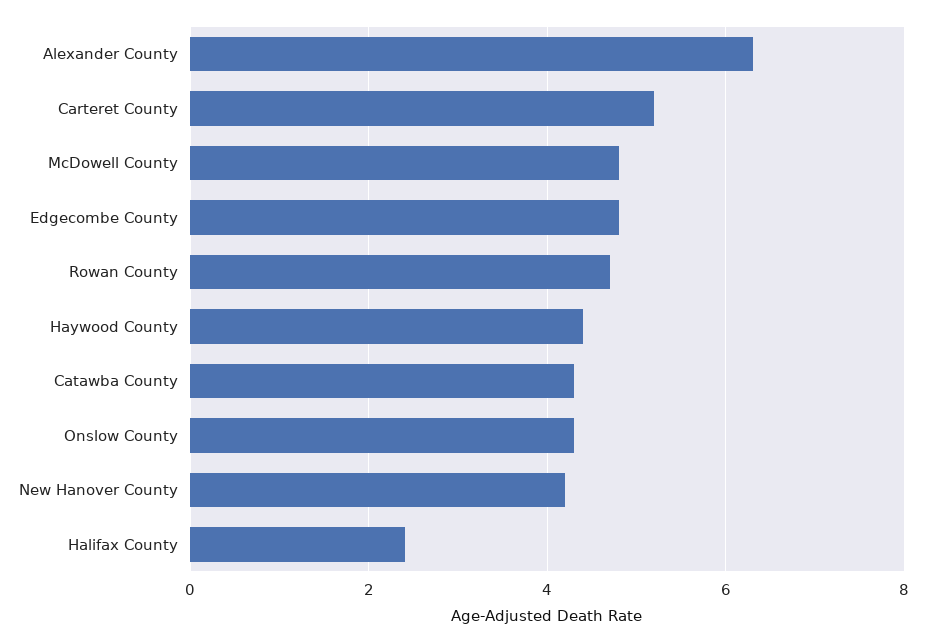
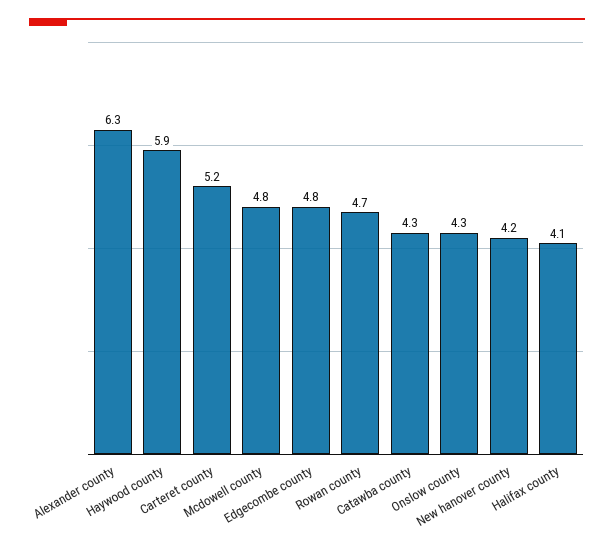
  {
    "Alexander County": 6.3,
    "Carteret County": 5.2,
    "McDowell County": 4.8,
    "Edgecombe County": 4.8,
    "Rowan County": 4.7,
-   "Haywood County": 4.5,
+   "Haywood County": 5.9,
    "Catawba County": 4.3,
    "Onslow County": 4.3,
    "New Hanover County": 4.2,
-   "Halifax County": 2.5
+   "Halifax County": 4.1
  }

